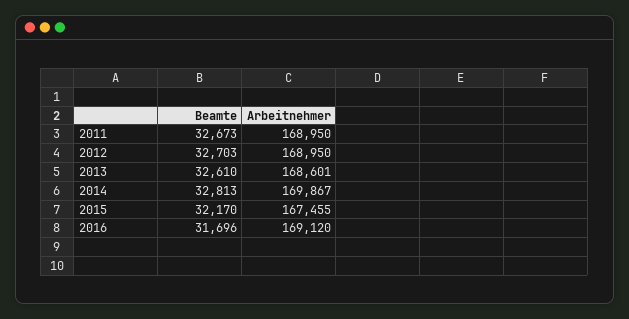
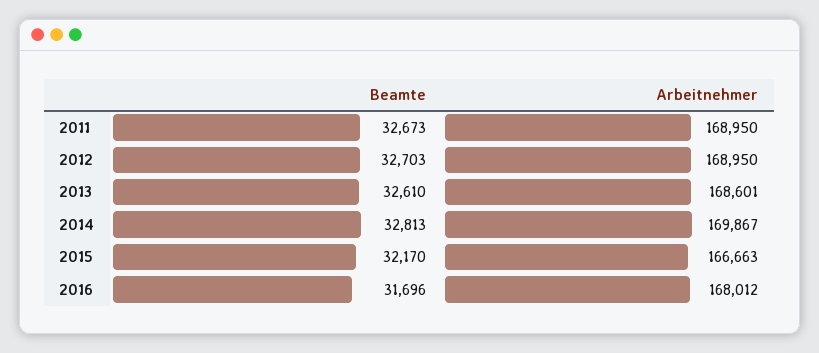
  {
    "Beamte": {
      "2011": 32673,
      "2012": 32703,
      "2013": 32610,
      "2014": 32813,
      "2015": 32170,
      "2016": 31696
    },
    "Arbeitnehmer": {
      "2011": 168950,
      "2012": 168950,
      "2013": 168601,
      "2014": 169867,
-     "2015": 167455,
+     "2015": 166663,
-     "2016": 169120
+     "2016": 168012
    }
  }

